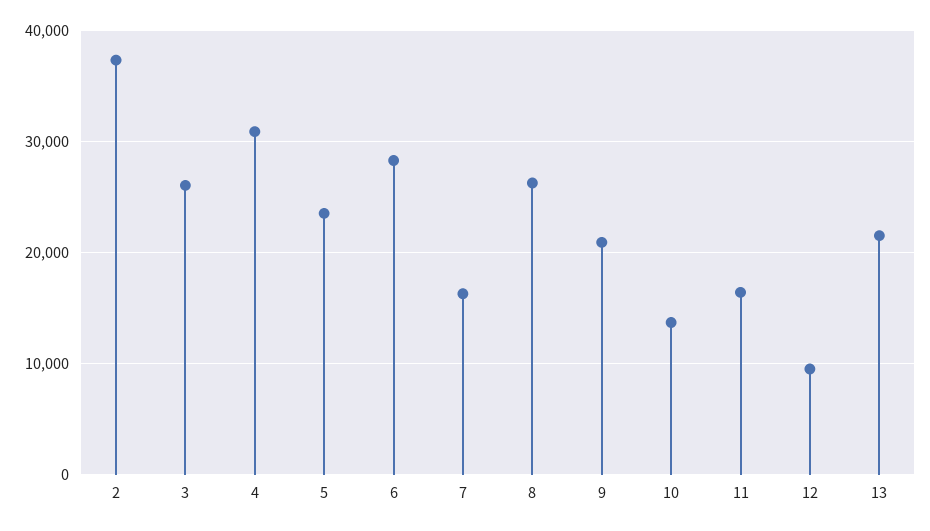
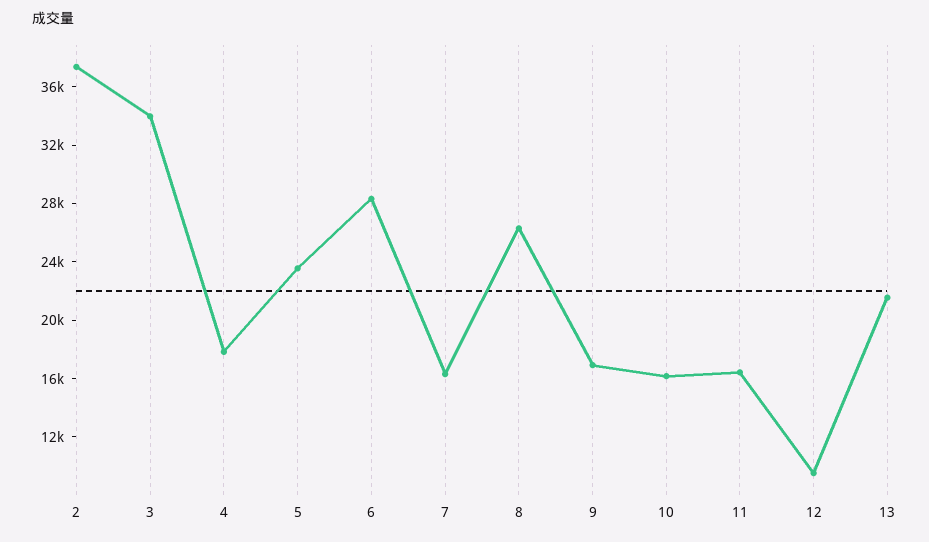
  {
    "2": 37000,
-   "3": 26000,
+   "3": 34000,
-   "4": 31000,
+   "4": 18000,
    "5": 24000,
    "6": 28000,
    "7": 16000,
    "8": 26000,
-   "9": 21000,
+   "9": 17000,
-   "10": 14000,
+   "10": 16000,
    "11": 16000,
    "12": 10000,
    "13": 22000
  }

